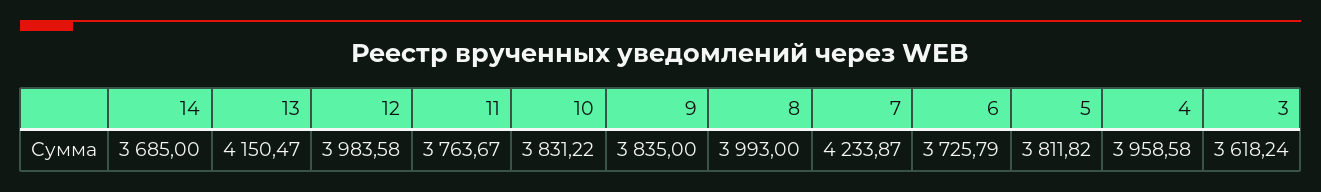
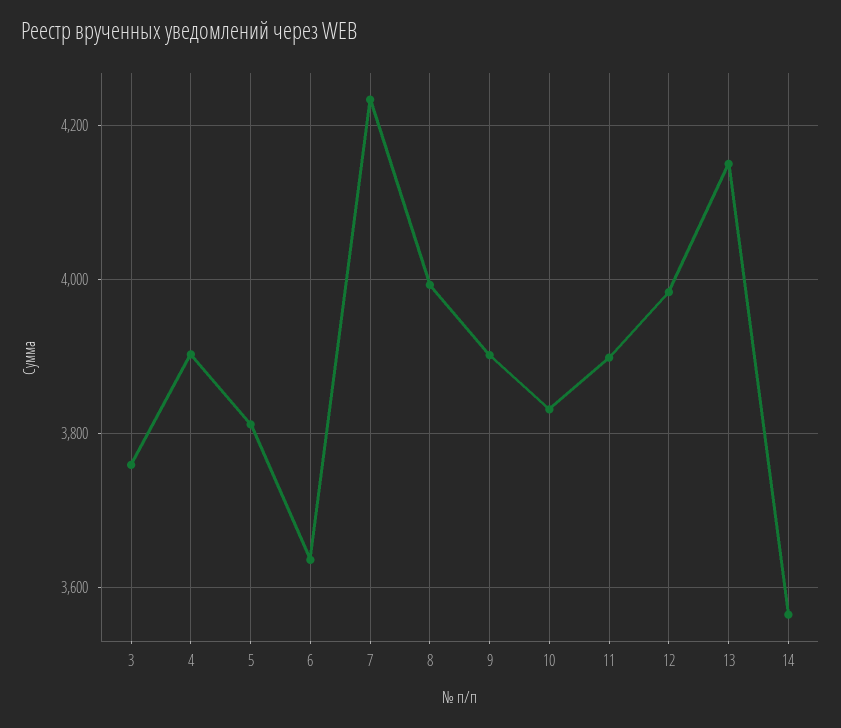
  {
-   "14": 3685,
+   "14": 3560,
    "13": 4150.47,
    "12": 3983.58,
-   "11": 3763.67,
+   "11": 3900,
    "10": 3831.22,
-   "9": 3835,
+   "9": 3900,
    "8": 3993,
    "7": 4233.87,
-   "6": 3725.79,
+   "6": 3640,
    "5": 3811.82,
-   "4": 3958.58,
+   "4": 3900,
-   "3": 3618.24
+   "3": 3760
  }

